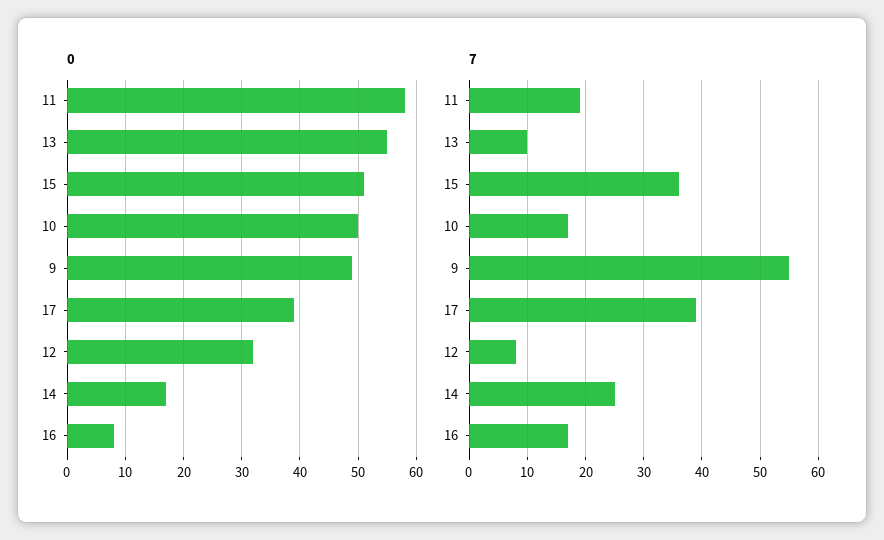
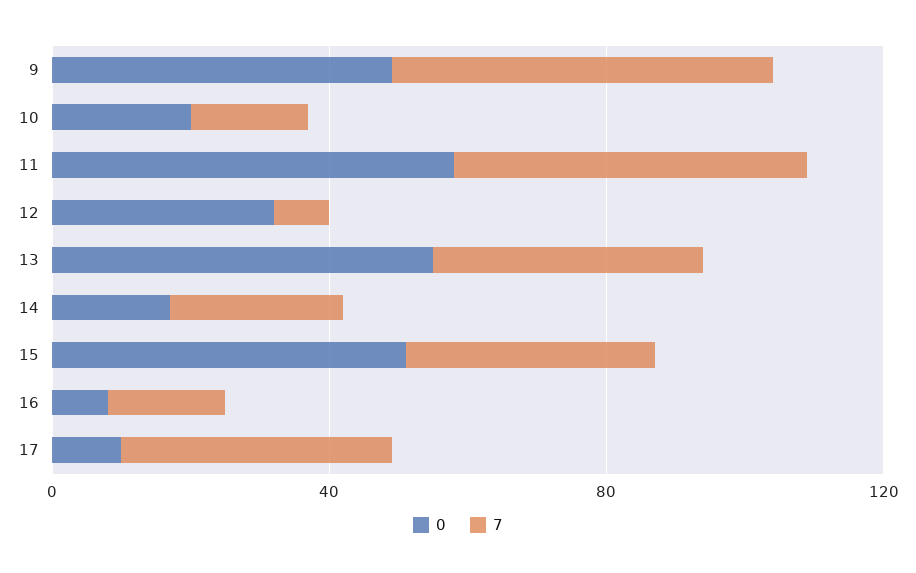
  {
    "0": {
      "11": 60,
      "13": 55,
      "15": 50,
-     "10": 50,
+     "10": 20,
      "9": 50,
-     "17": 40,
+     "17": 10,
      "12": 30,
      "14": 15,
      "16": 10
    },
    "7": {
-     "11": 20,
+     "11": 50,
-     "13": 10,
+     "13": 40,
      "15": 35,
      "10": 15,
      "9": 55,
      "17": 40,
      "12": 10,
      "14": 25,
      "16": 15
    }
  }

